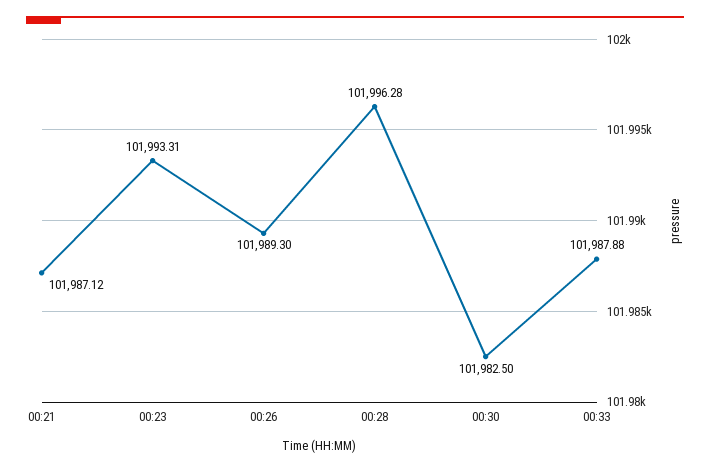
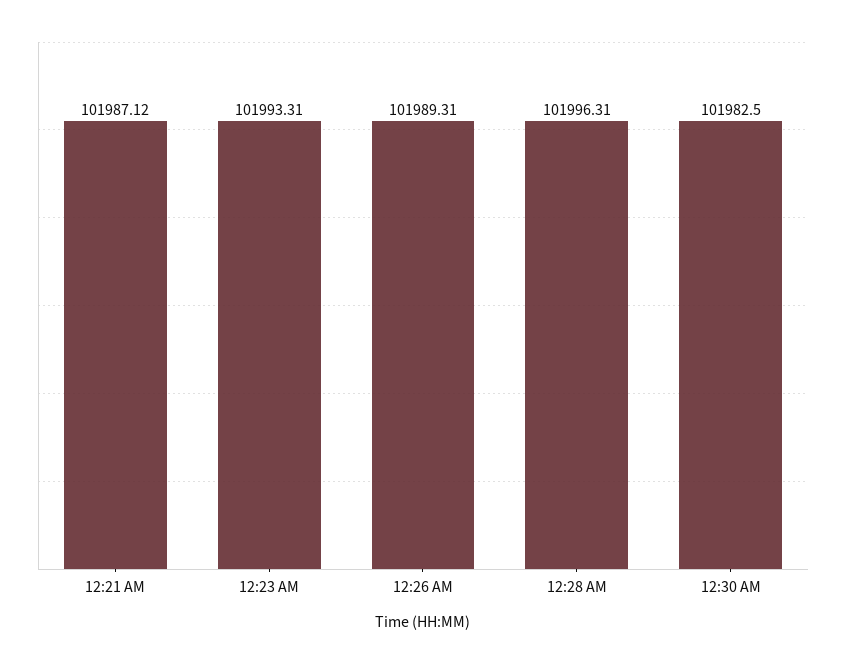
  {
    "00:21": 101987.12,
    "00:23": 101993.31,
-   "00:26": 101989.3,
+   "00:26": 101989.31,
-   "00:28": 101996.28,
+   "00:28": 101996.31,
-   "00:30": 101982.5,
+   "00:30": 101982.5
-   "00:33": 101987.88
  }

